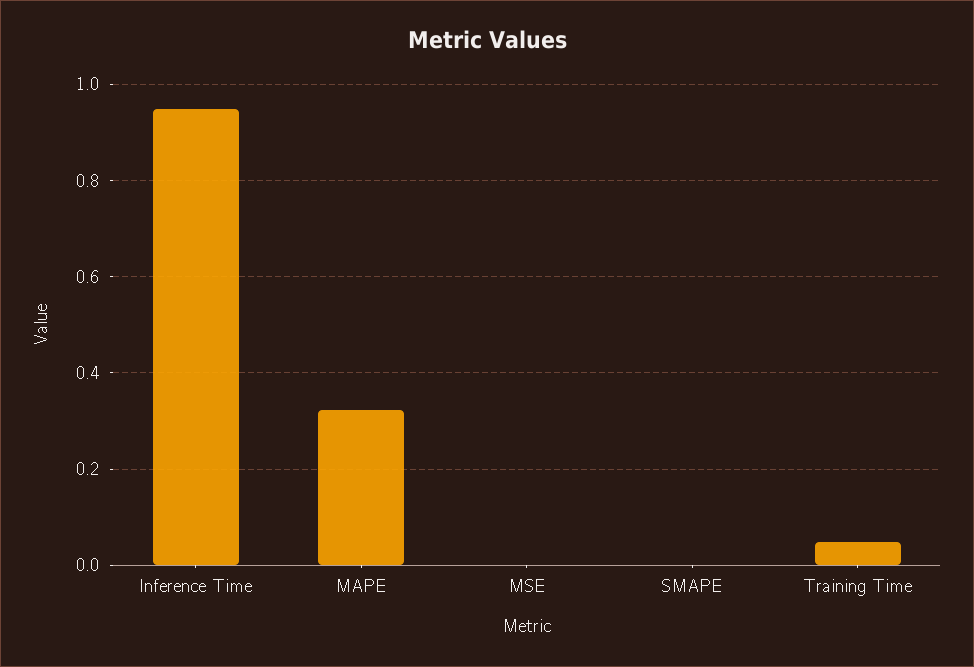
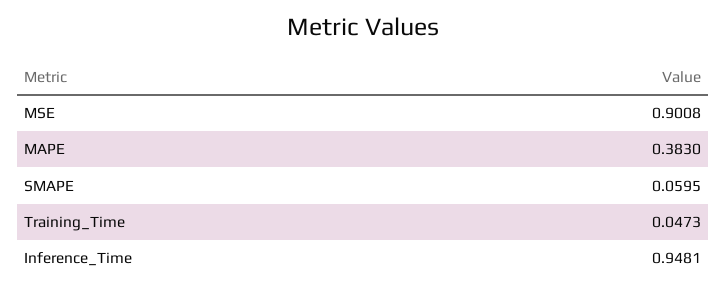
  {
    "Inference Time": 0.9481,
-   "MAPE": 0.32,
+   "MAPE": 0.383,
-   "MSE": 0,
+   "MSE": 0.9008,
-   "SMAPE": 0,
+   "SMAPE": 0.0595,
    "Training Time": 0.0473
  }

